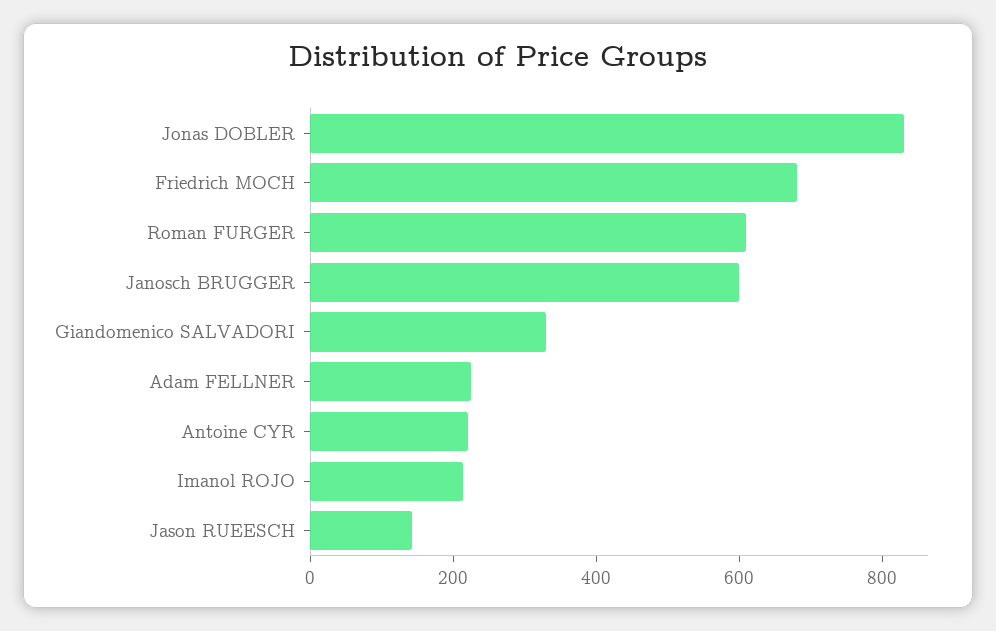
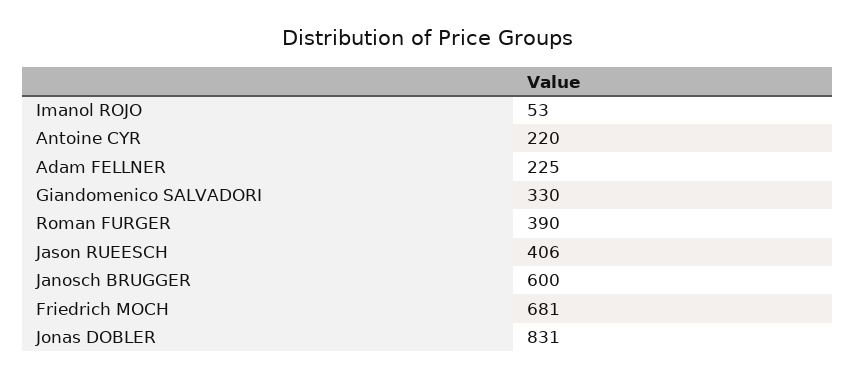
  {
    "Jonas DOBLER": 831,
    "Friedrich MOCH": 681,
-   "Roman FURGER": 600,
+   "Roman FURGER": 390,
    "Janosch BRUGGER": 600,
    "Giandomenico SALVADORI": 330,
    "Adam FELLNER": 225,
    "Antoine CYR": 220,
-   "Imanol ROJO": 200,
+   "Imanol ROJO": 53,
-   "Jason RUEESCH": 150
+   "Jason RUEESCH": 406
  }

